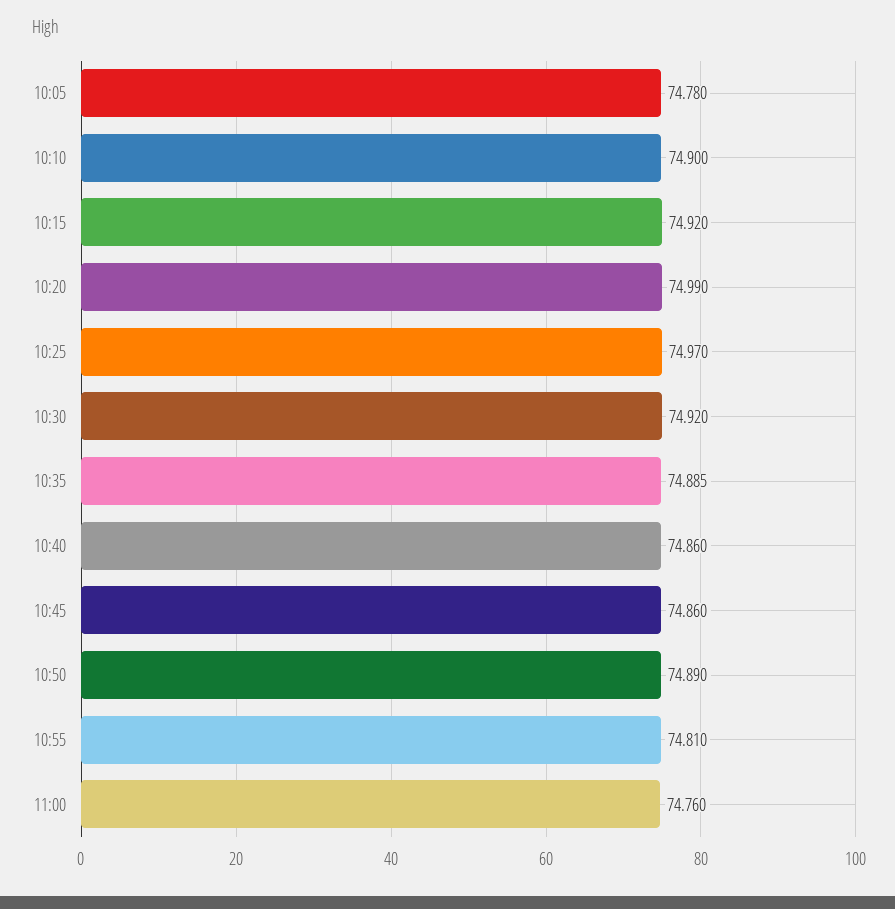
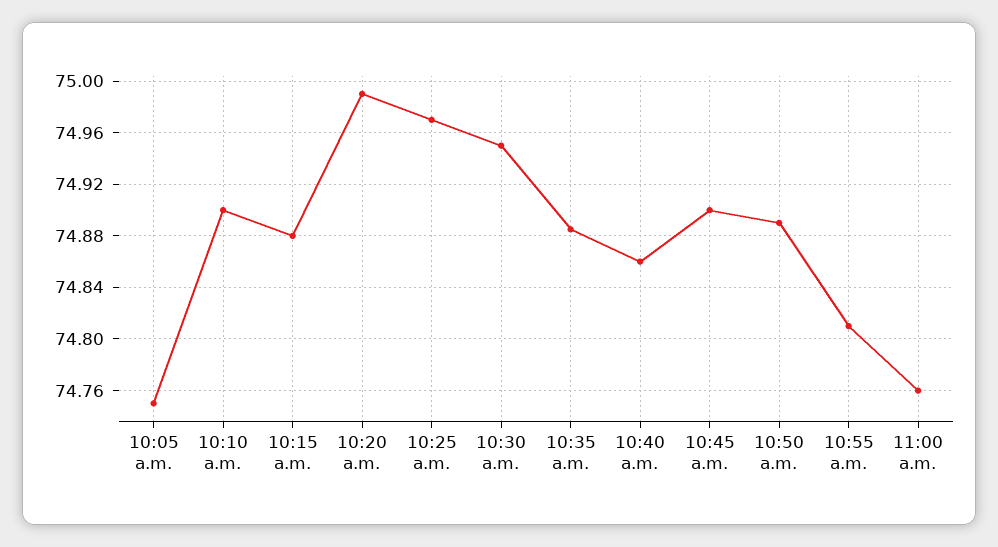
  {
-   "10:05": 74.78,
+   "10:05": 74.75,
    "10:10": 74.9,
-   "10:15": 74.92,
+   "10:15": 74.88,
    "10:20": 74.99,
    "10:25": 74.97,
-   "10:30": 74.92,
+   "10:30": 74.95,
    "10:35": 74.885,
    "10:40": 74.86,
-   "10:45": 74.86,
+   "10:45": 74.9,
    "10:50": 74.89,
    "10:55": 74.81,
    "11:00": 74.76
  }

